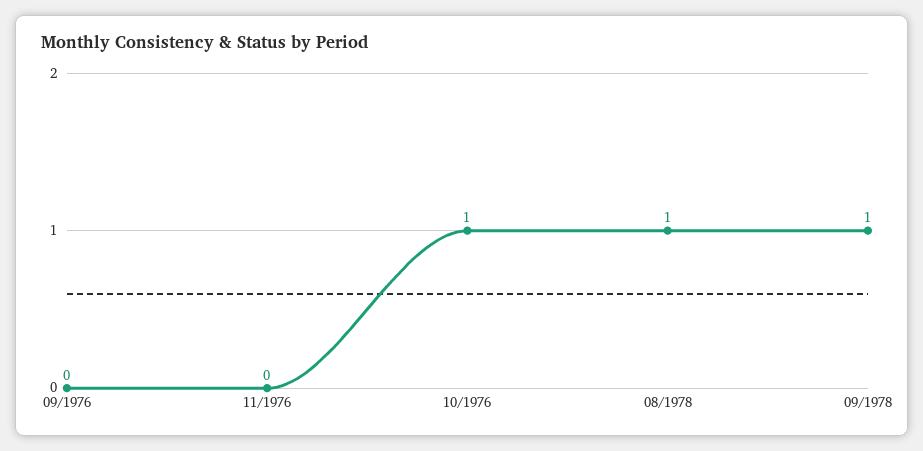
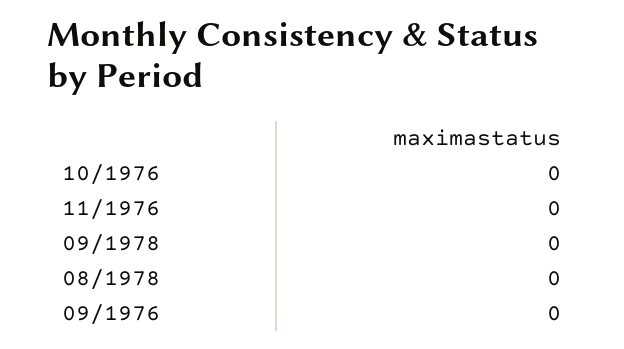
  {
    "09/1976": 0,
    "11/1976": 0,
-   "10/1976": 1,
+   "10/1976": 0,
-   "08/1978": 1,
+   "08/1978": 0,
-   "09/1978": 1
+   "09/1978": 0
  }

